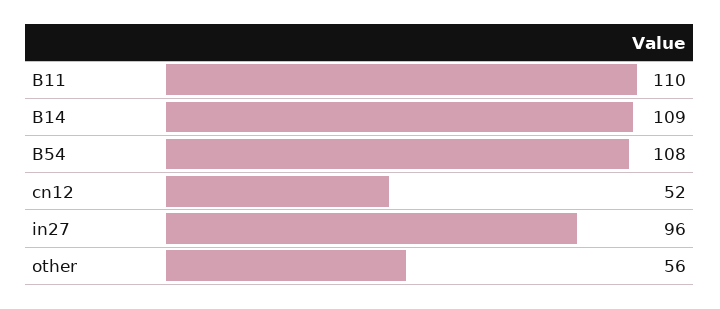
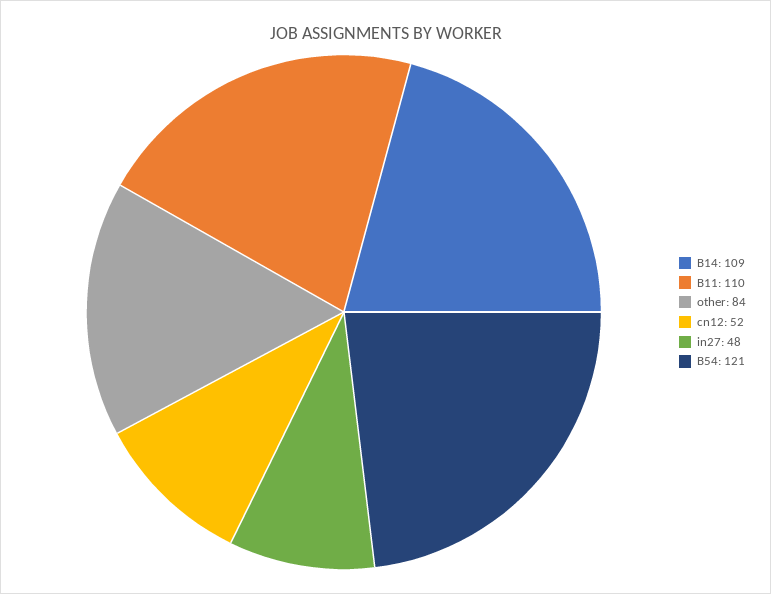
  {
    "B11": 110,
    "B14": 109,
-   "B54": 108,
+   "B54": 121,
    "cn12": 52,
-   "in27": 96,
+   "in27": 48,
-   "other": 56
+   "other": 84
  }

